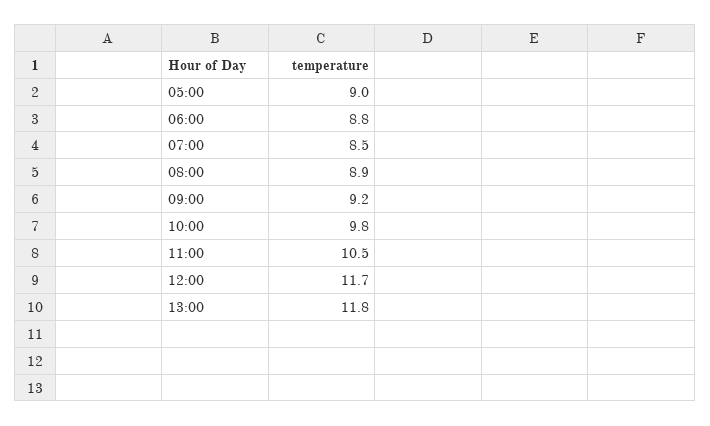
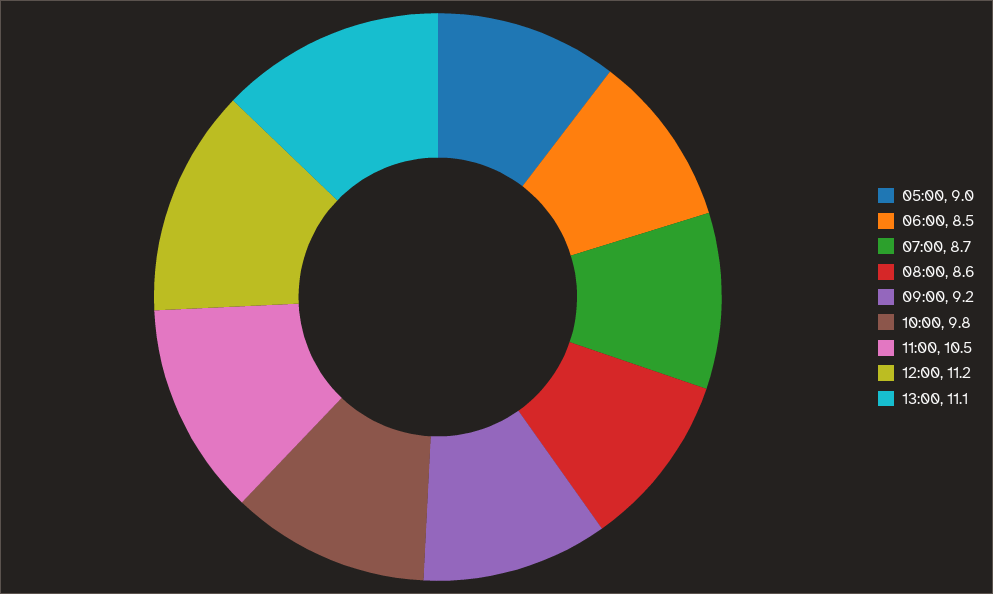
  {
    "05:00": 9,
-   "06:00": 8.8,
+   "06:00": 8.5,
-   "07:00": 8.5,
+   "07:00": 8.7,
-   "08:00": 8.9,
+   "08:00": 8.6,
    "09:00": 9.2,
    "10:00": 9.8,
    "11:00": 10.5,
-   "12:00": 11.7,
+   "12:00": 11.2,
-   "13:00": 11.8
+   "13:00": 11.1
  }

